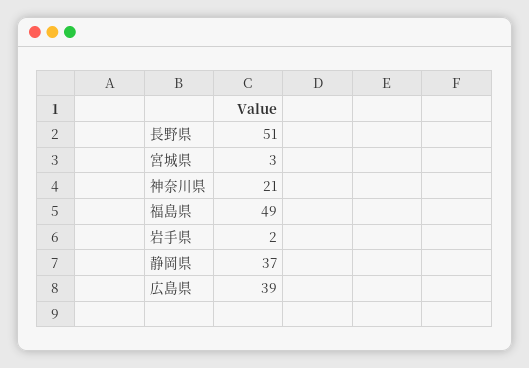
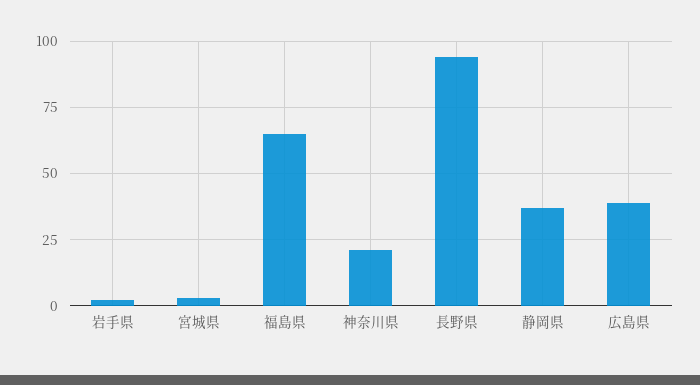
  {
-   "長野県": 51,
+   "長野県": 95,
    "宮城県": 3,
    "神奈川県": 21,
-   "福島県": 49,
+   "福島県": 65,
    "岩手県": 2,
    "静岡県": 37,
    "広島県": 39
  }

